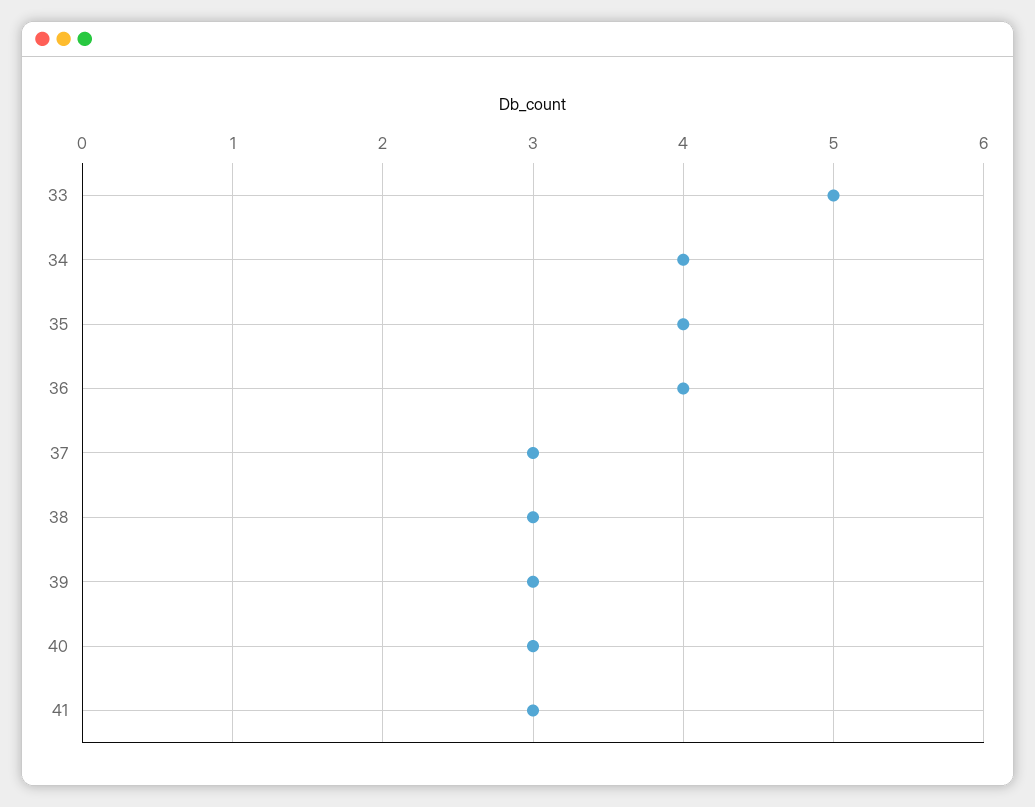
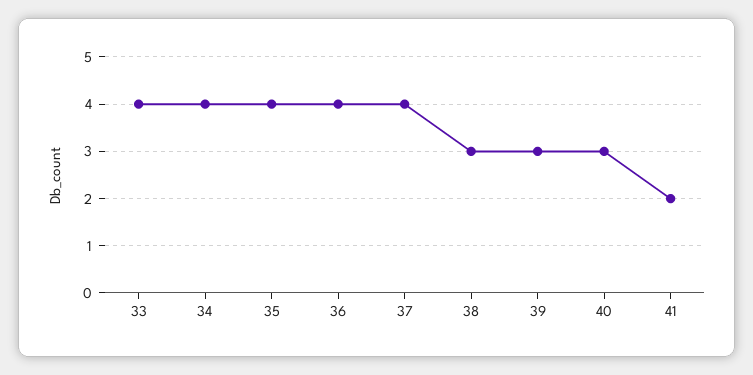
  {
-   "33": 5,
+   "33": 4,
    "34": 4,
    "35": 4,
    "36": 4,
-   "37": 3,
+   "37": 4,
    "38": 3,
    "39": 3,
    "40": 3,
-   "41": 3
+   "41": 2
  }

